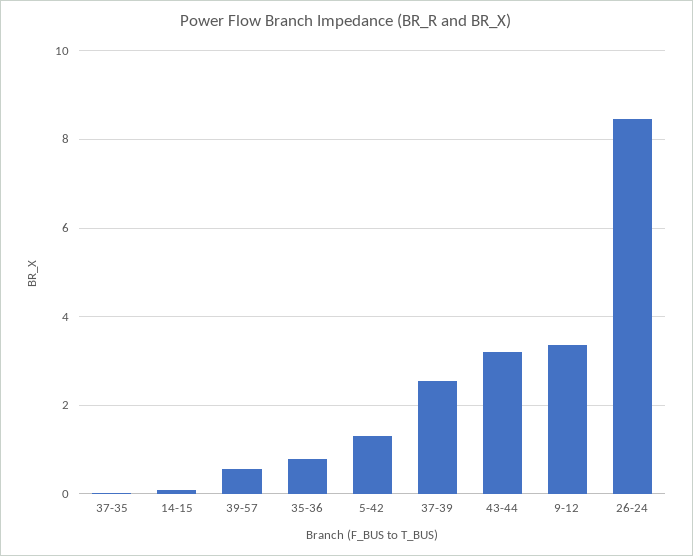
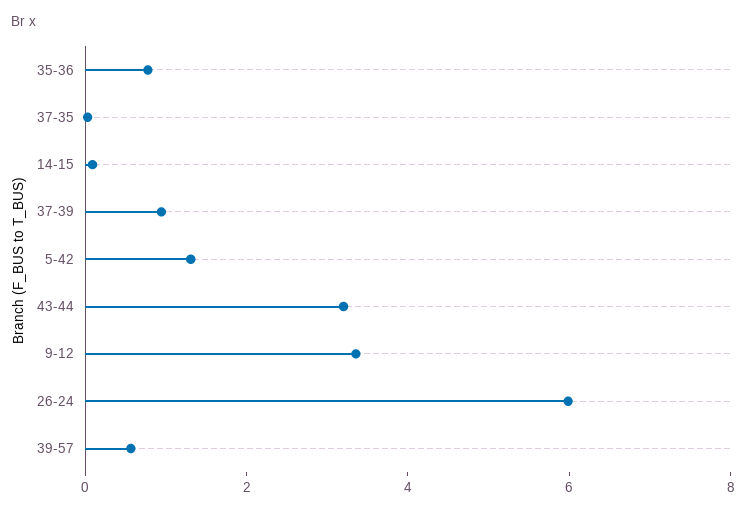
  {
    "37-35": 0,
    "14-15": 0,
    "39-57": 0.6,
    "35-36": 0.8,
    "5-42": 1.4,
-   "37-39": 2.6,
+   "37-39": 1,
    "43-44": 3.2,
    "9-12": 3.4,
-   "26-24": 8.4
+   "26-24": 6
  }

